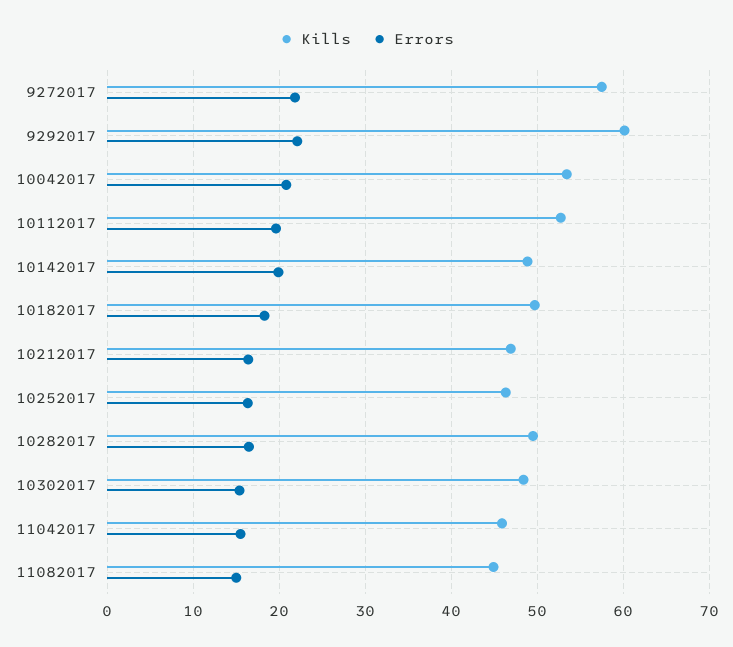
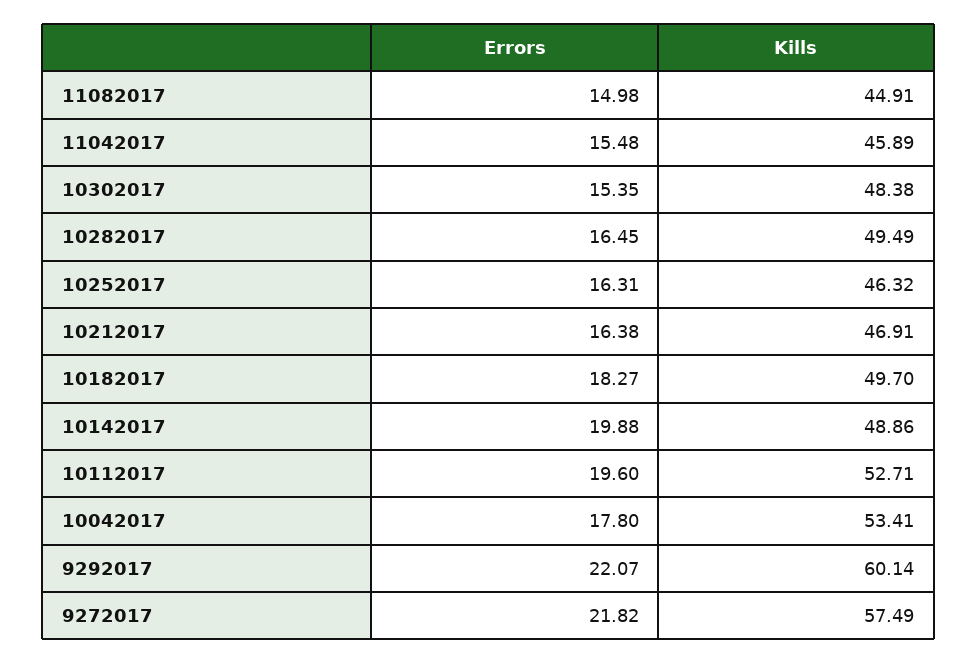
  {
    "Kills": {
      "9272017": 57.49,
      "9292017": 60.14,
      "10042017": 53.41,
      "10112017": 52.71,
      "10142017": 48.86,
      "10182017": 49.7,
      "10212017": 46.91,
      "10252017": 46.32,
      "10282017": 49.49,
      "10302017": 48.38,
      "11042017": 45.89,
      "11082017": 44.91
    },
    "Errors": {
      "9272017": 21.82,
      "9292017": 22.07,
-     "10042017": 21,
+     "10042017": 17.8,
      "10112017": 19.6,
      "10142017": 19.88,
      "10182017": 18.27,
      "10212017": 16.38,
      "10252017": 16.31,
      "10282017": 16.45,
      "10302017": 15.35,
      "11042017": 15.48,
      "11082017": 14.98
    }
  }

